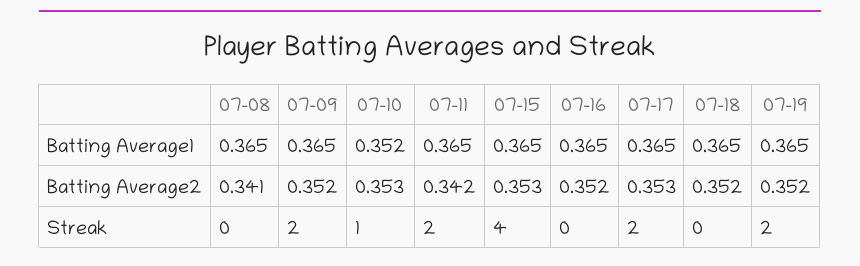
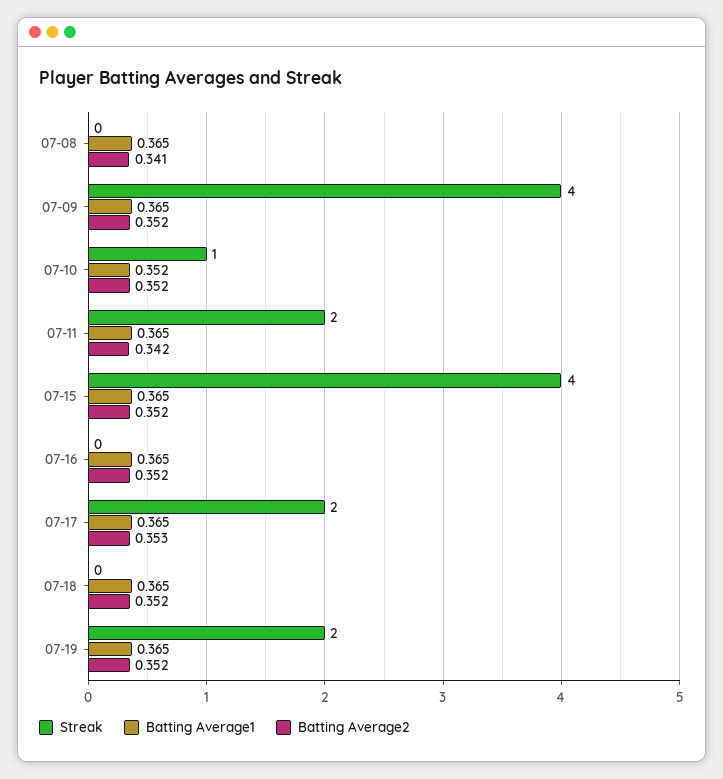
  {
    "Batting Average1": {
      "07-08": 0.365,
      "07-09": 0.365,
      "07-10": 0.352,
      "07-11": 0.365,
      "07-15": 0.365,
      "07-16": 0.365,
      "07-17": 0.365,
      "07-18": 0.365,
      "07-19": 0.365
    },
    "Batting Average2": {
      "07-08": 0.341,
      "07-09": 0.352,
-     "07-10": 0.353,
+     "07-10": 0.352,
      "07-11": 0.342,
-     "07-15": 0.353,
+     "07-15": 0.352,
      "07-16": 0.352,
      "07-17": 0.353,
      "07-18": 0.352,
      "07-19": 0.352
    },
    "Streak": {
      "07-08": 0,
-     "07-09": 2,
+     "07-09": 4,
      "07-10": 1,
      "07-11": 2,
      "07-15": 4,
      "07-16": 0,
      "07-17": 2,
      "07-18": 0,
      "07-19": 2
    }
  }

